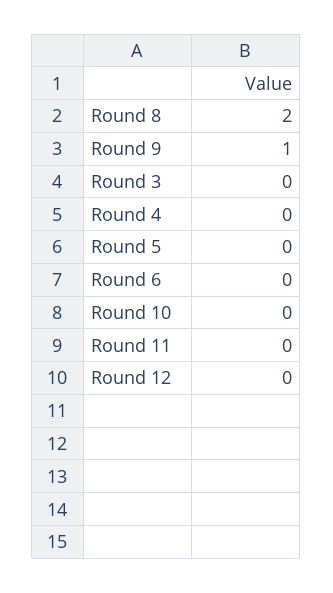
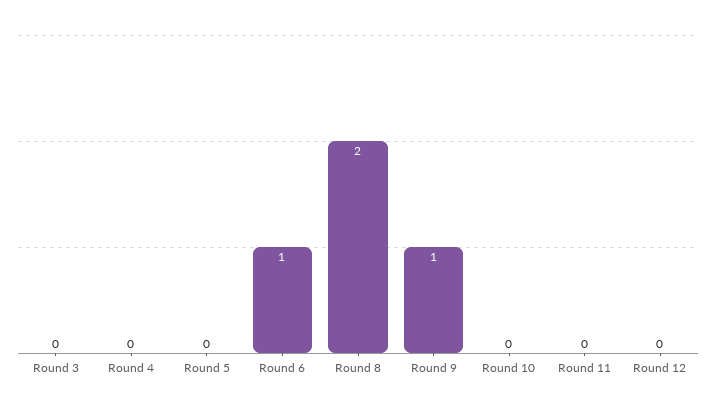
  {
    "Round 8": 2,
    "Round 9": 1,
    "Round 3": 0,
    "Round 4": 0,
    "Round 5": 0,
-   "Round 6": 0,
+   "Round 6": 1,
    "Round 10": 0,
    "Round 11": 0,
    "Round 12": 0
  }

